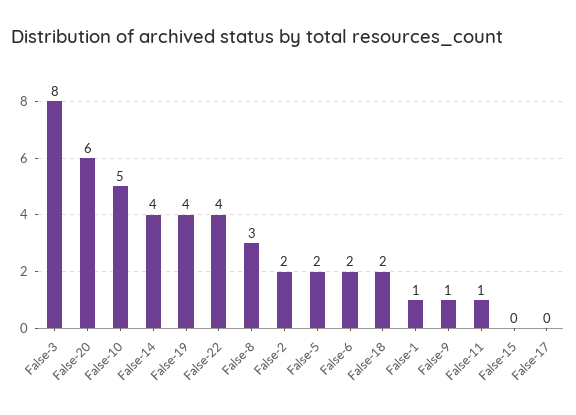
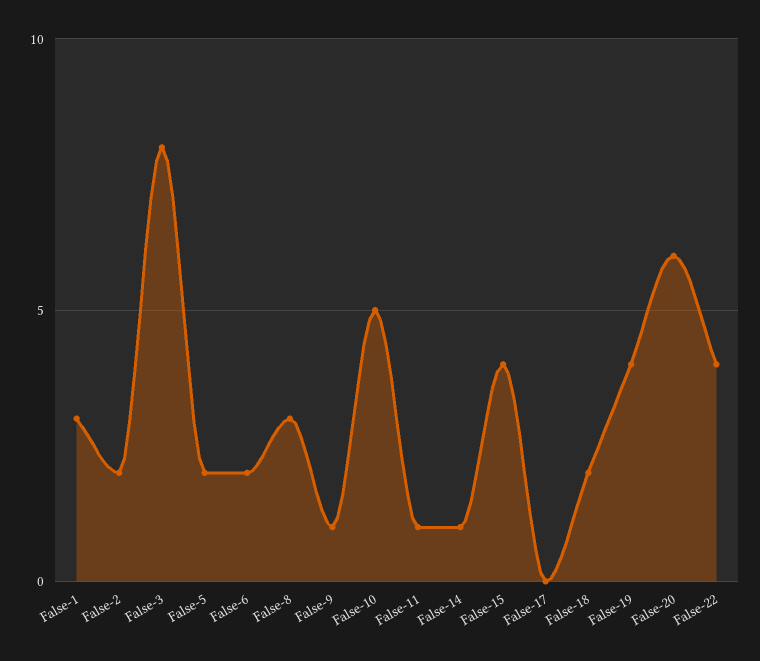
  {
    "False-3": 8,
    "False-20": 6,
    "False-10": 5,
-   "False-14": 4,
+   "False-14": 1,
    "False-19": 4,
    "False-22": 4,
    "False-8": 3,
    "False-2": 2,
    "False-5": 2,
    "False-6": 2,
    "False-18": 2,
-   "False-1": 1,
+   "False-1": 3,
    "False-9": 1,
    "False-11": 1,
-   "False-15": 0,
+   "False-15": 4,
    "False-17": 0
  }

